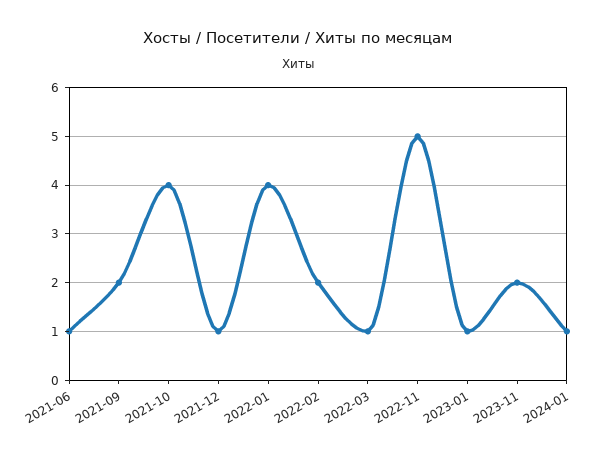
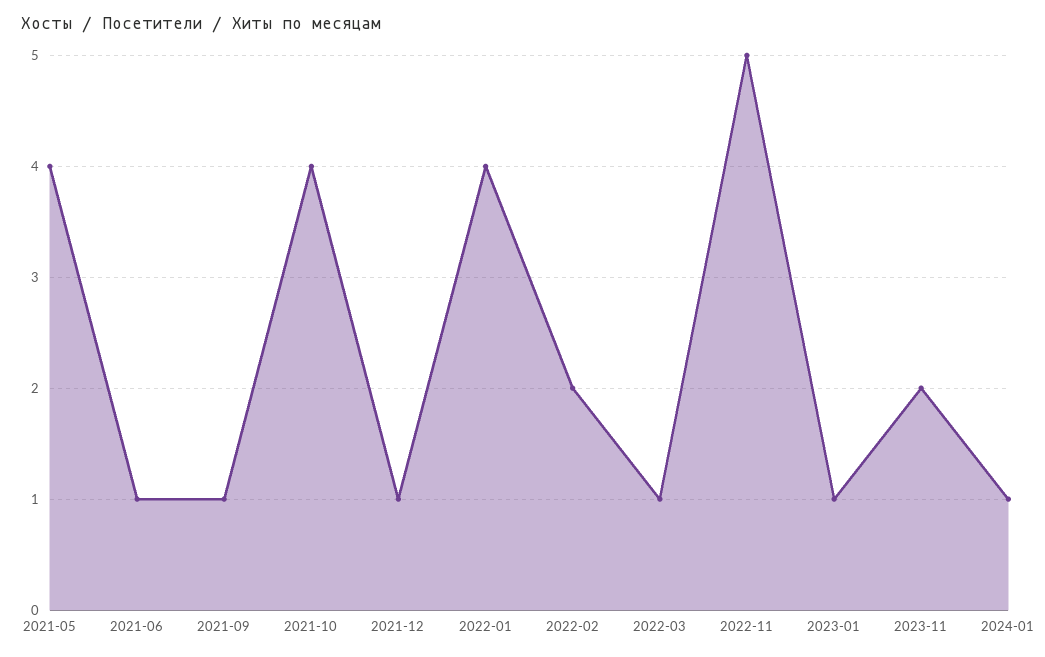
  {
    "2021-06": 1,
-   "2021-09": 2,
+   "2021-09": 1,
    "2021-10": 4,
    "2021-12": 1,
    "2022-01": 4,
    "2022-02": 2,
    "2022-03": 1,
    "2022-11": 5,
    "2023-01": 1,
    "2023-11": 2,
-   "2024-01": 1
+   "2024-01": 1,
+   "2021-05": 4
  }

